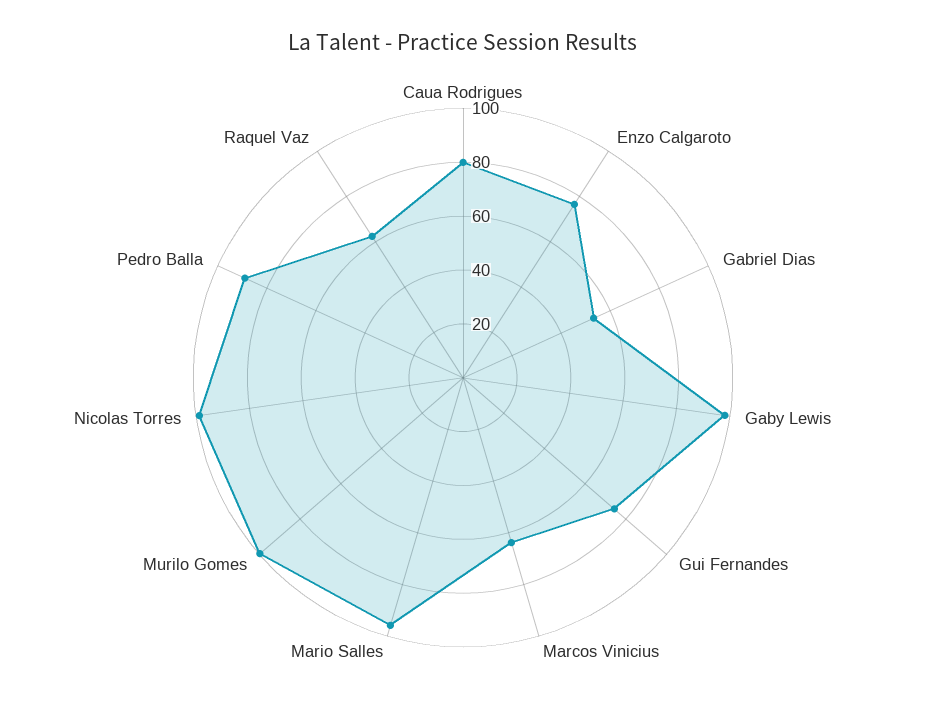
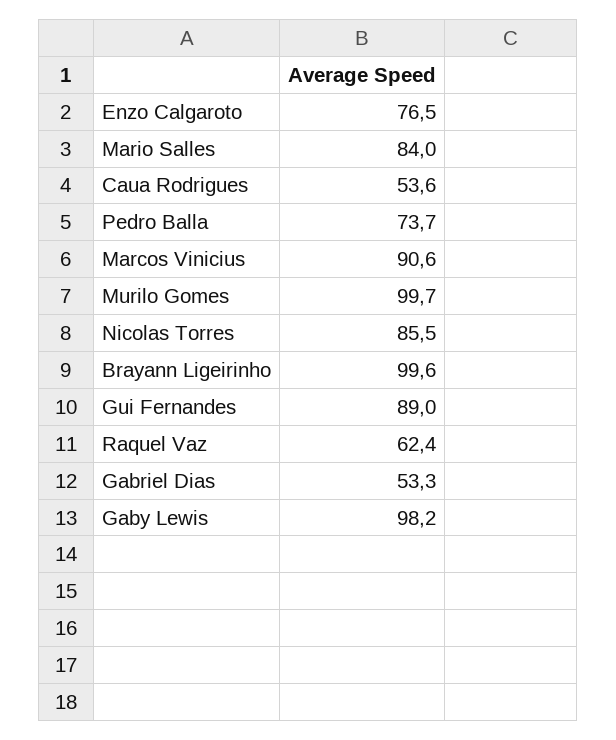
  {
-   "Caua Rodrigues": 80,
+   "Caua Rodrigues": 53.6,
    "Enzo Calgaroto": 76.5,
    "Gabriel Dias": 53.3,
    "Gaby Lewis": 98.2,
-   "Gui Fernandes": 75,
+   "Gui Fernandes": 89,
-   "Marcos Vinicius": 65,
+   "Marcos Vinicius": 90.6,
-   "Mario Salles": 95,
+   "Mario Salles": 84,
    "Murilo Gomes": 99.7,
-   "Nicolas Torres": 100,
+   "Nicolas Torres": 85.5,
-   "Pedro Balla": 90,
+   "Pedro Balla": 73.7,
-   "Raquel Vaz": 62.4
+   "Raquel Vaz": 62.4,
+   "Brayann Ligeirinho": 99.6
  }

